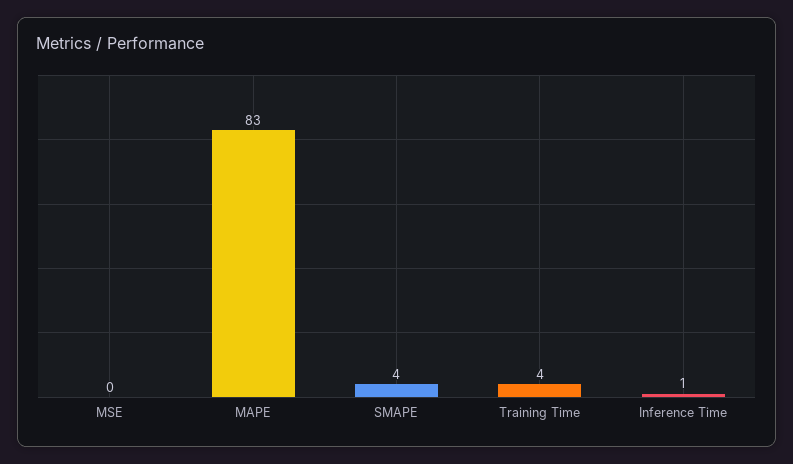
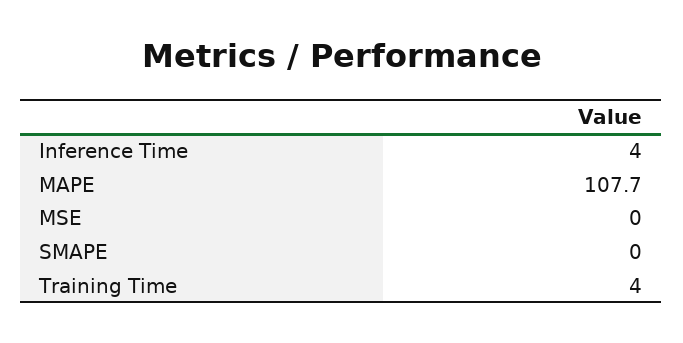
  {
    "MSE": 0,
-   "MAPE": 83,
+   "MAPE": 107.7,
-   "SMAPE": 4,
+   "SMAPE": 0,
    "Training Time": 4,
-   "Inference Time": 1
+   "Inference Time": 4
  }

